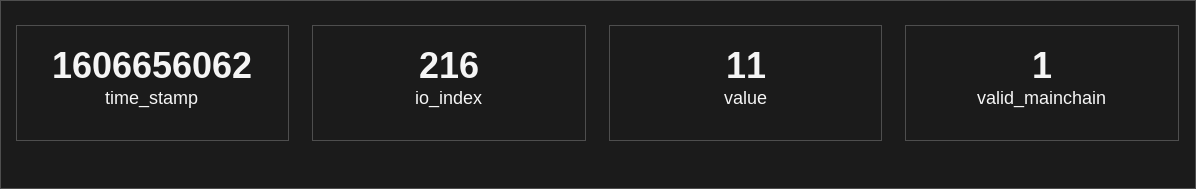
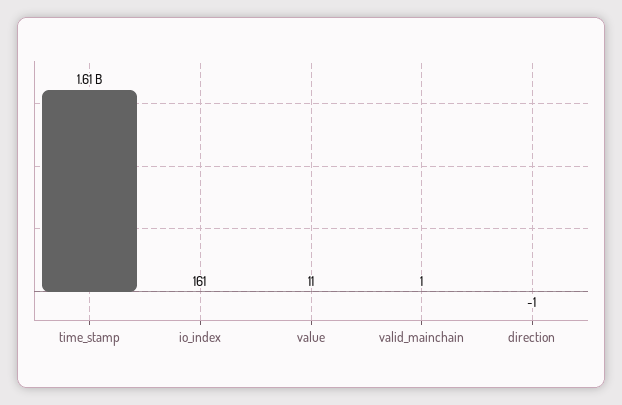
  {
    "time_stamp": 1606656062,
-   "io_index": 216,
+   "io_index": 161,
    "value": 11,
-   "valid_mainchain": 1
+   "valid_mainchain": 1,
+   "direction": -1
  }

